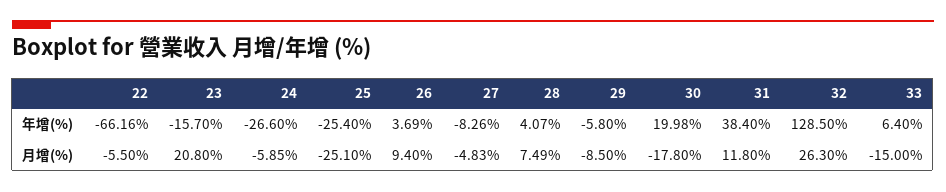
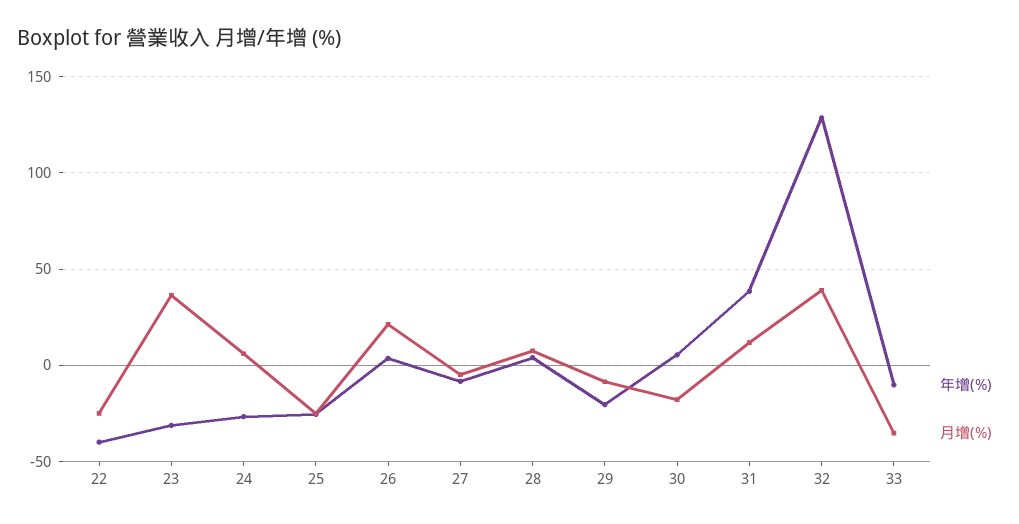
  {
    "年增(%)": {
-     "22": -66.16,
+     "22": -40,
-     "23": -15.7,
+     "23": -30,
      "24": -26.6,
      "25": -25.4,
      "26": 3.69,
      "27": -8.26,
      "28": 4.07,
-     "29": -5.8,
+     "29": -20,
-     "30": 19.98,
+     "30": 5,
      "31": 38.4,
      "32": 128.5,
-     "33": 6.4
+     "33": -10
    },
    "月增(%)": {
-     "22": -5.5,
+     "22": -25,
-     "23": 20.8,
+     "23": 35,
-     "24": -5.85,
+     "24": 5,
      "25": -25.1,
-     "26": 9.4,
+     "26": 20,
      "27": -4.83,
      "28": 7.49,
      "29": -8.5,
      "30": -17.8,
      "31": 11.8,
-     "32": 26.3,
+     "32": 40,
-     "33": -15
+     "33": -35
    }
  }

